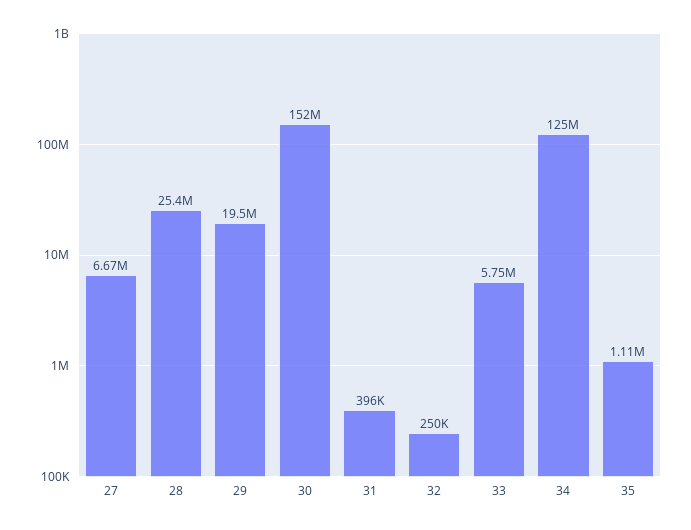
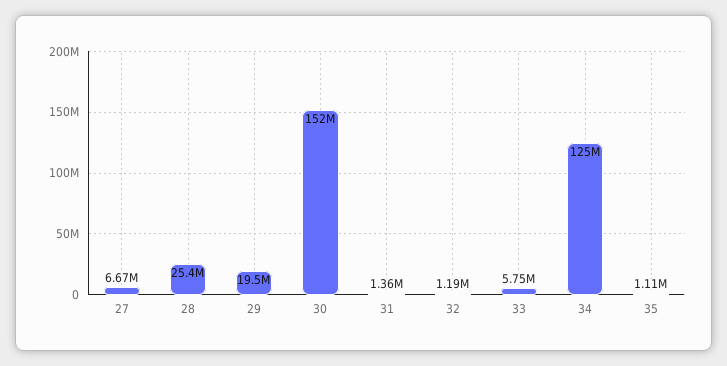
  {
    "27": 6670000,
    "28": 25400000,
    "29": 19500000,
    "30": 152000000,
-   "31": 396000,
+   "31": 1360000,
-   "32": 250000,
+   "32": 1190000,
    "33": 5750000,
    "34": 125000000,
    "35": 1110000
  }

